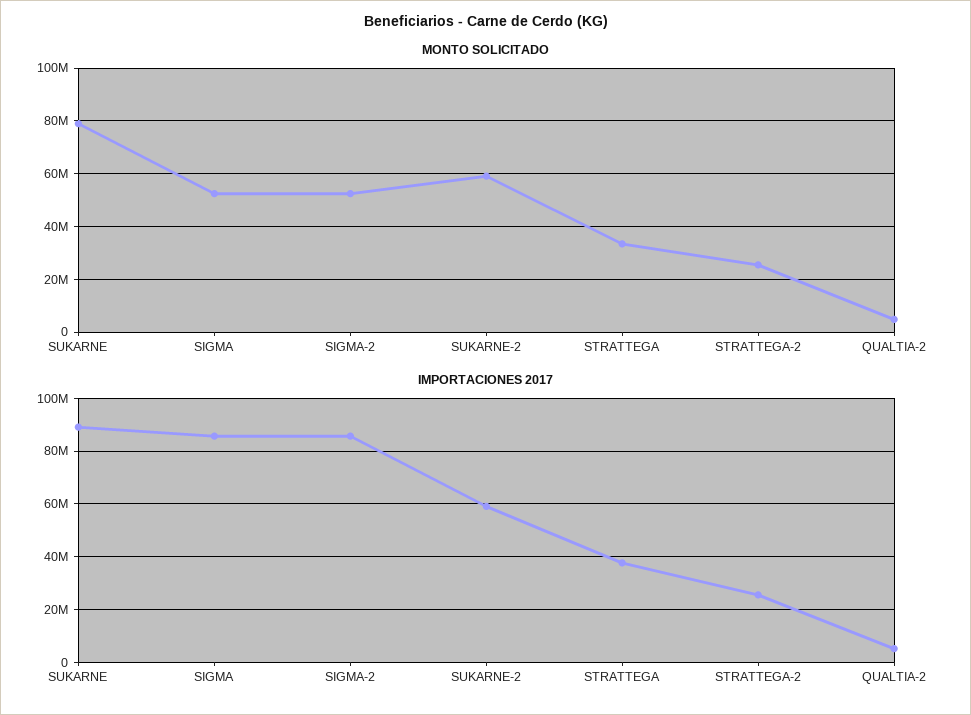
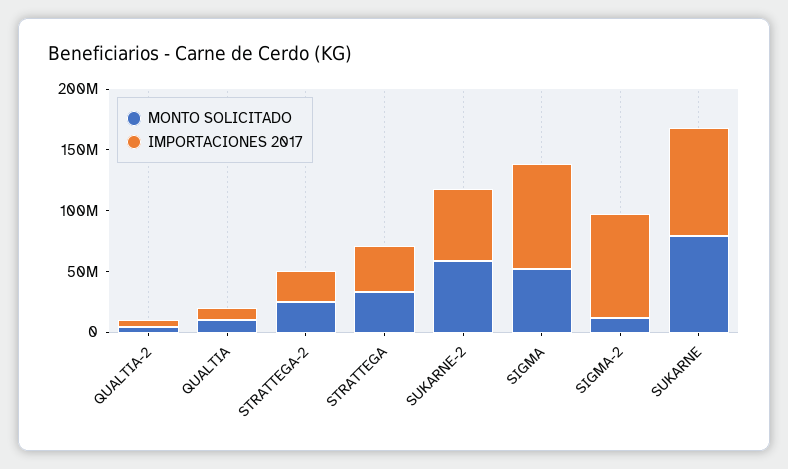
  {
    "MONTO SOLICITADO": {
      "SUKARNE": 80000000,
      "SIGMA": 52500000,
-     "SIGMA-2": 52500000,
+     "SIGMA-2": 10000000,
      "SUKARNE-2": 60000000,
      "STRATTEGA": 32500000,
      "STRATTEGA-2": 25000000,
-     "QUALTIA-2": 5000000
+     "QUALTIA-2": 5000000,
+     "QUALTIA": 10000000
    },
    "IMPORTACIONES 2017": {
      "SUKARNE": 90000000,
      "SIGMA": 85000000,
      "SIGMA-2": 85000000,
      "SUKARNE-2": 60000000,
      "STRATTEGA": 37500000,
      "STRATTEGA-2": 25000000,
-     "QUALTIA-2": 5000000
+     "QUALTIA-2": 5000000,
+     "QUALTIA": 10000000
    }
  }

